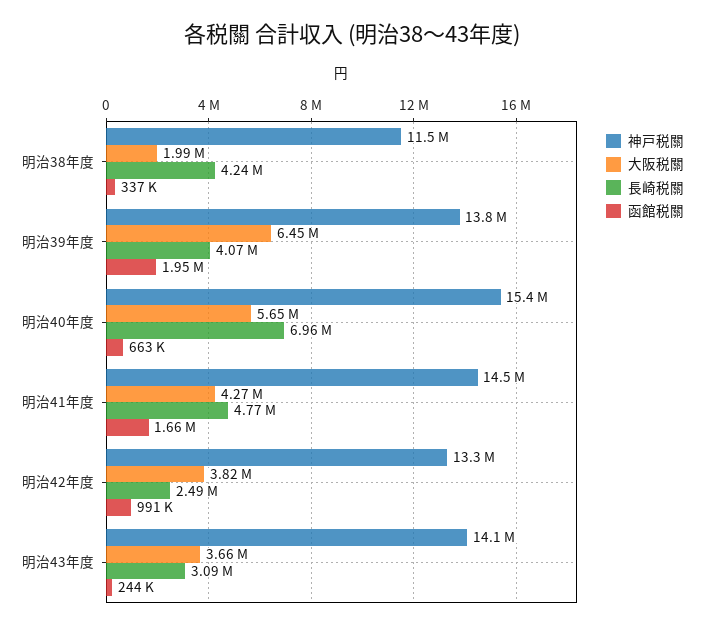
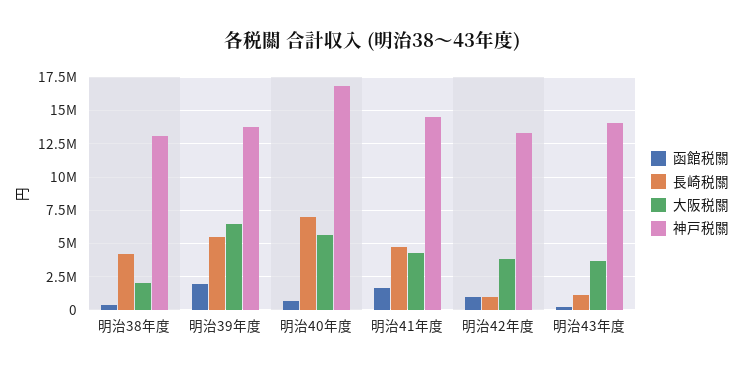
  {
    "神戸税關": {
-     "明治38年度": 11500000,
+     "明治38年度": 13000000,
      "明治39年度": 13800000,
-     "明治40年度": 15400000,
+     "明治40年度": 17000000,
      "明治41年度": 14500000,
      "明治42年度": 13300000,
      "明治43年度": 14100000
    },
    "大阪税關": {
      "明治38年度": 1990000,
      "明治39年度": 6450000,
      "明治40年度": 5650000,
      "明治41年度": 4270000,
      "明治42年度": 3820000,
      "明治43年度": 3660000
    },
    "長崎税關": {
      "明治38年度": 4240000,
-     "明治39年度": 4070000,
+     "明治39年度": 5500000,
      "明治40年度": 6960000,
      "明治41年度": 4770000,
-     "明治42年度": 2490000,
+     "明治42年度": 1000000,
-     "明治43年度": 3090000
+     "明治43年度": 1000000
    },
    "函館税關": {
      "明治38年度": 337000,
      "明治39年度": 1950000,
      "明治40年度": 663000,
      "明治41年度": 1660000,
      "明治42年度": 991000,
      "明治43年度": 244000
    }
  }

